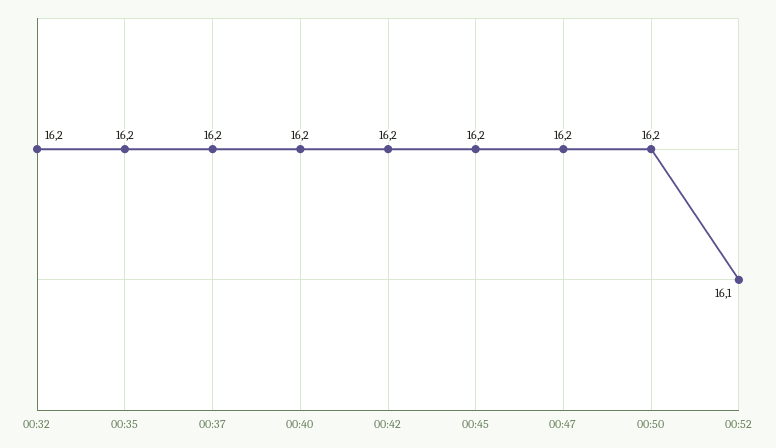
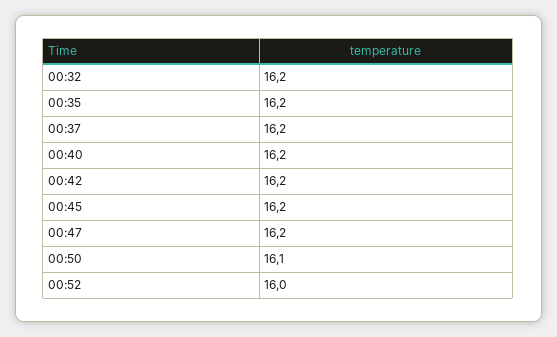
  {
    "00:32": 16.2,
    "00:35": 16.2,
    "00:37": 16.2,
    "00:40": 16.2,
    "00:42": 16.2,
    "00:45": 16.2,
    "00:47": 16.2,
-   "00:50": 16.2,
+   "00:50": 16.1,
-   "00:52": 16.1
+   "00:52": 16
  }

